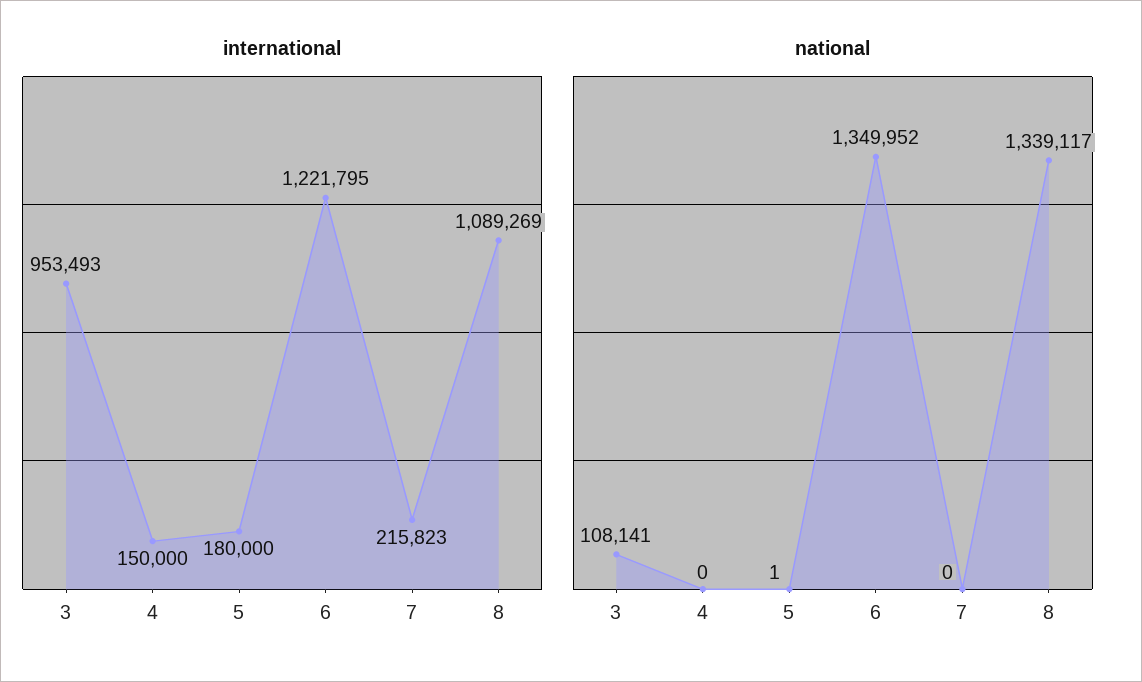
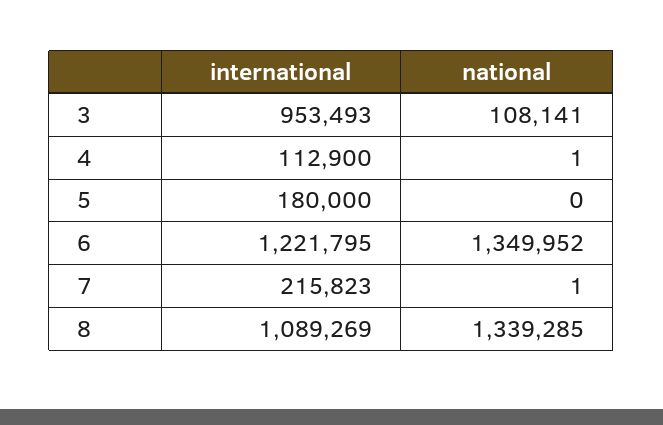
  {
    "international": {
      "3": 953493,
-     "4": 150000,
+     "4": 112900,
      "5": 180000,
      "6": 1221795,
      "7": 215823,
      "8": 1089269
    },
    "national": {
      "3": 108141,
-     "4": 0,
+     "4": 1,
-     "5": 1,
+     "5": 0,
      "6": 1349952,
-     "7": 0,
+     "7": 1,
-     "8": 1339117
+     "8": 1339285
    }
  }

